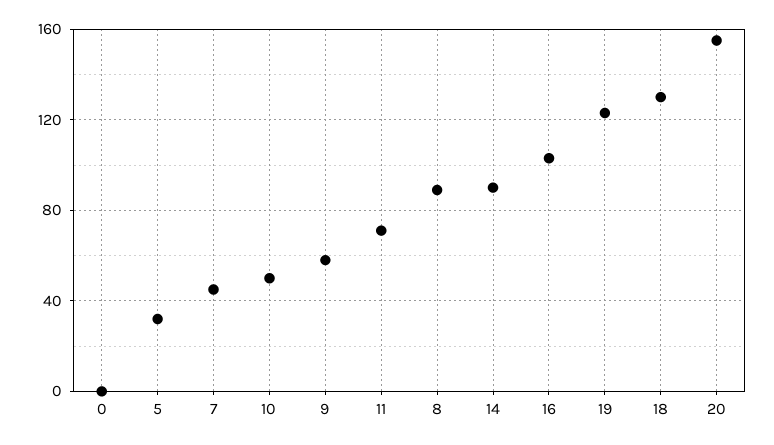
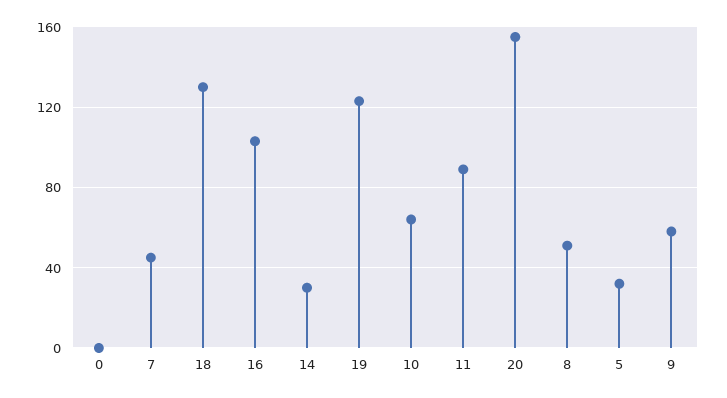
  {
    "0": 0,
    "5": 30,
    "7": 45,
-   "10": 50,
+   "10": 65,
    "9": 60,
-   "11": 70,
+   "11": 90,
-   "8": 90,
+   "8": 50,
-   "14": 90,
+   "14": 30,
    "16": 105,
    "19": 125,
    "18": 130,
    "20": 155
  }

